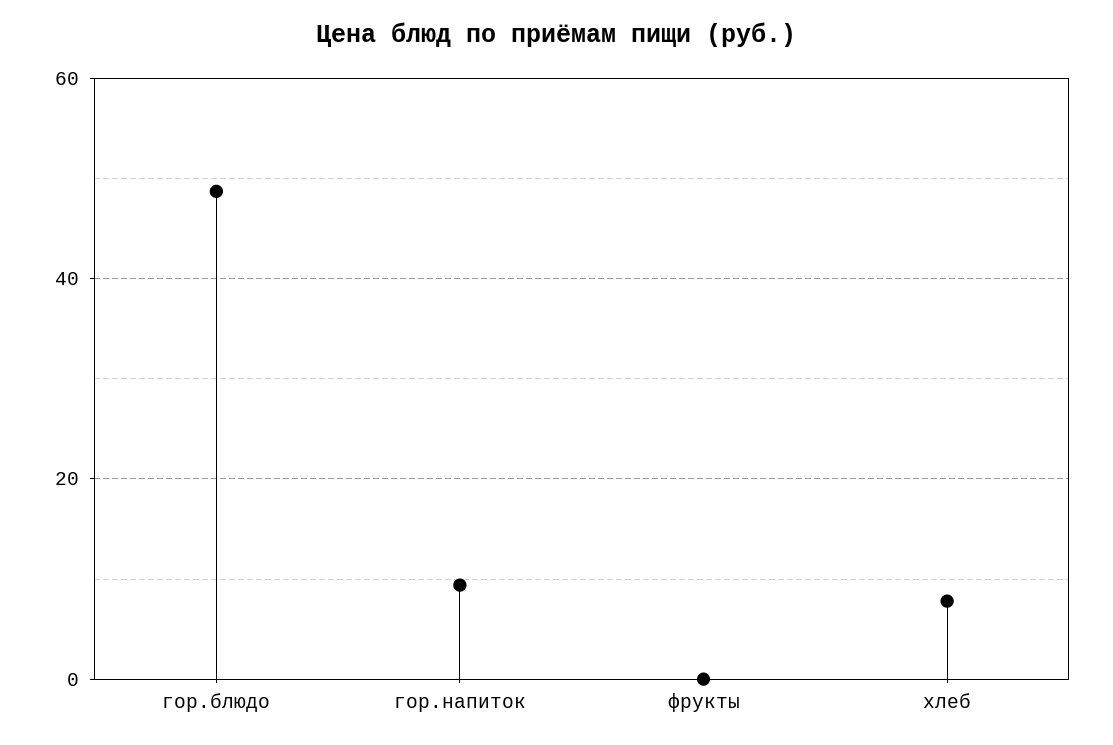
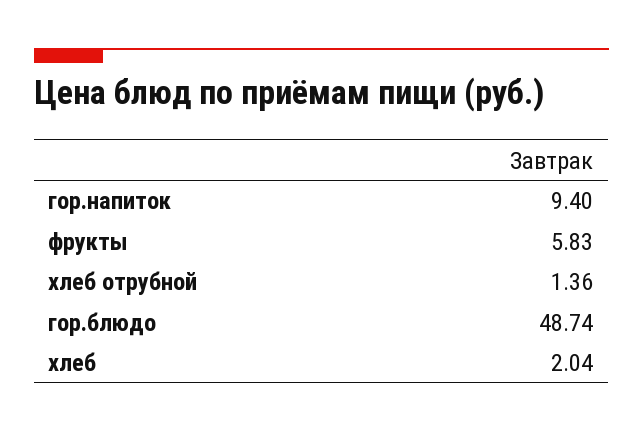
  {
    "гор.блюдо": 48.74,
    "гор.напиток": 9.4,
-   "фрукты": 0,
+   "фрукты": 5.83,
-   "хлеб": 8
+   "хлеб": 2.04,
+   "хлеб отрубной": 1.36
  }

